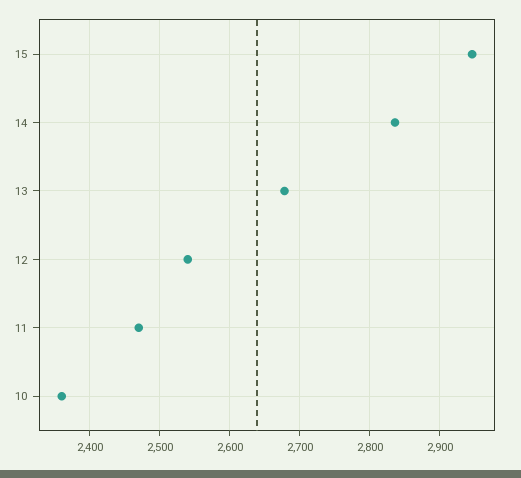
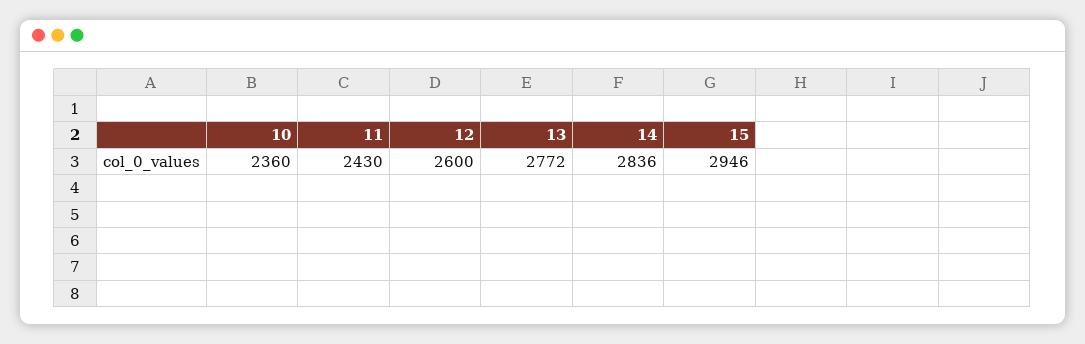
  {
    "15": 2946,
    "14": 2836,
-   "13": 2680,
+   "13": 2772,
-   "12": 2540,
+   "12": 2600,
-   "11": 2470,
+   "11": 2430,
    "10": 2360
  }

